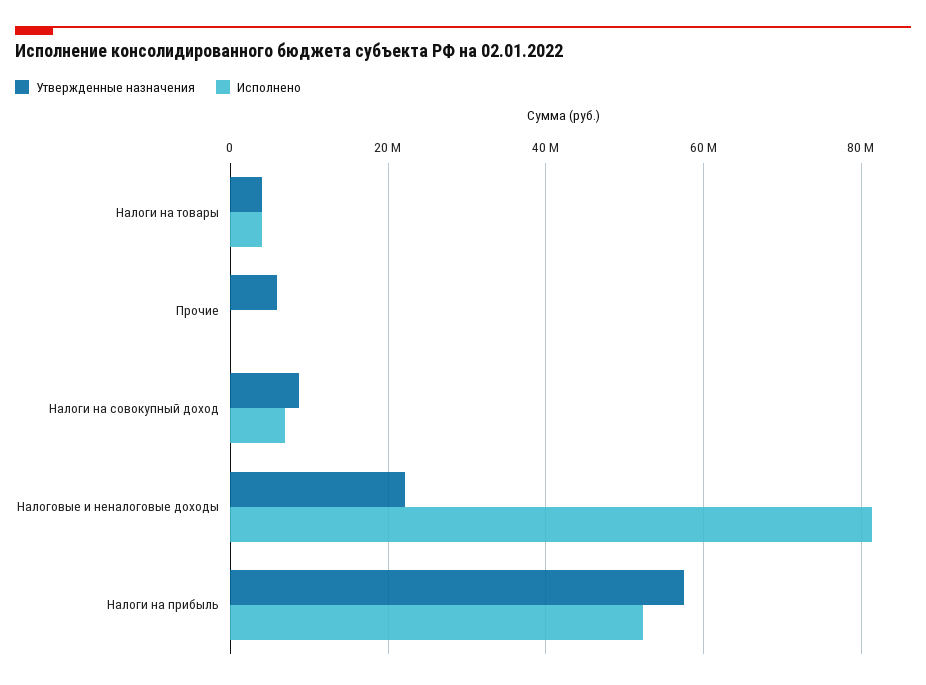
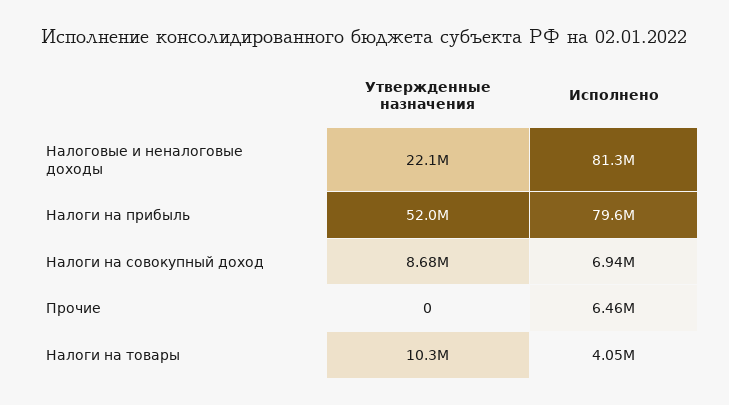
  {
    "Утвержденные назначения": {
-     "Налоги на товары": 4000000,
+     "Налоги на товары": 10300000,
-     "Прочие": 6000000,
+     "Прочие": 0,
      "Налоги на совокупный доход": 8680000,
      "Налоговые и неналоговые доходы": 22100000,
-     "Налоги на прибыль": 58000000
+     "Налоги на прибыль": 52000000
    },
    "Исполнено": {
      "Налоги на товары": 4050000,
-     "Прочие": 0,
+     "Прочие": 6460000,
      "Налоги на совокупный доход": 6940000,
      "Налоговые и неналоговые доходы": 81300000,
-     "Налоги на прибыль": 52000000
+     "Налоги на прибыль": 79600000
    }
  }

